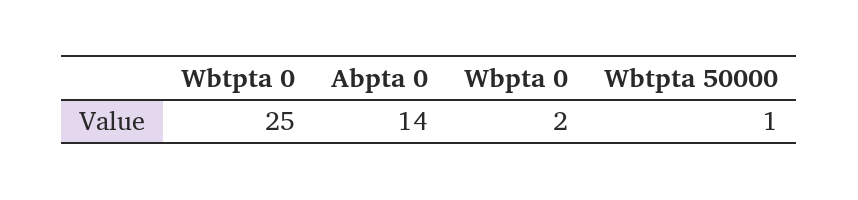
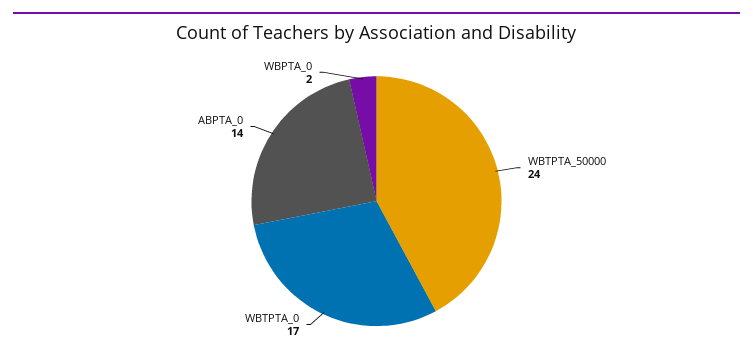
  {
-   "Wbtpta 0": 25,
+   "Wbtpta 0": 17,
    "Abpta 0": 14,
    "Wbpta 0": 2,
-   "Wbtpta 50000": 1
+   "Wbtpta 50000": 24
  }

